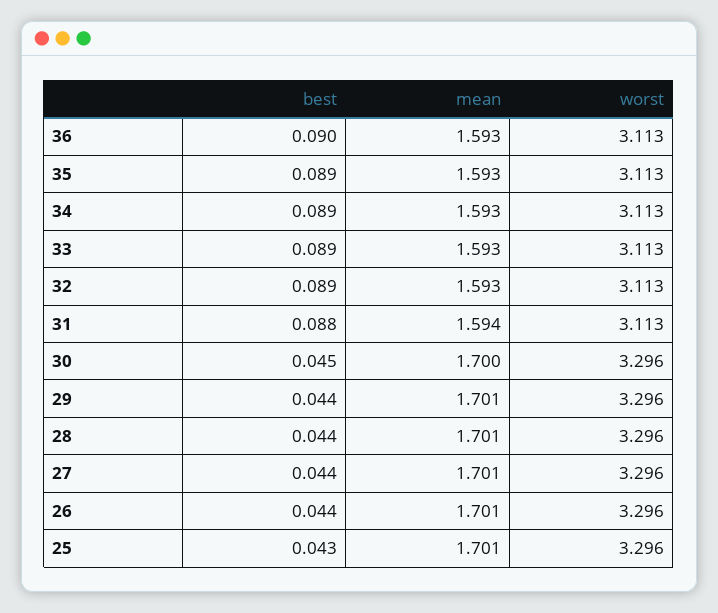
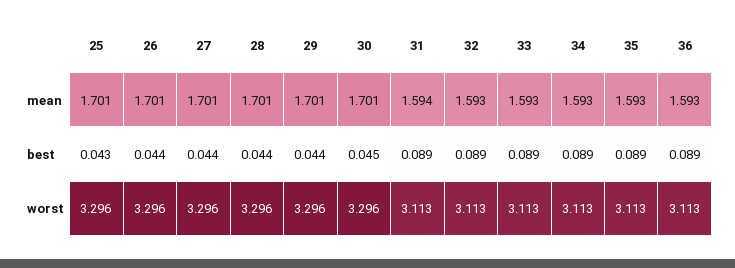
  {
    "best": {
-     "36": 0.09,
+     "36": 0.089,
      "35": 0.089,
      "34": 0.089,
      "33": 0.089,
      "32": 0.089,
-     "31": 0.088,
+     "31": 0.089,
      "30": 0.045,
      "29": 0.044,
      "28": 0.044,
      "27": 0.044,
      "26": 0.044,
      "25": 0.043
    },
    "mean": {
      "36": 1.593,
      "35": 1.593,
      "34": 1.593,
      "33": 1.593,
      "32": 1.593,
      "31": 1.594,
-     "30": 1.7,
+     "30": 1.701,
      "29": 1.701,
      "28": 1.701,
      "27": 1.701,
      "26": 1.701,
      "25": 1.701
    },
    "worst": {
      "36": 3.113,
      "35": 3.113,
      "34": 3.113,
      "33": 3.113,
      "32": 3.113,
      "31": 3.113,
      "30": 3.296,
      "29": 3.296,
      "28": 3.296,
      "27": 3.296,
      "26": 3.296,
      "25": 3.296
    }
  }

